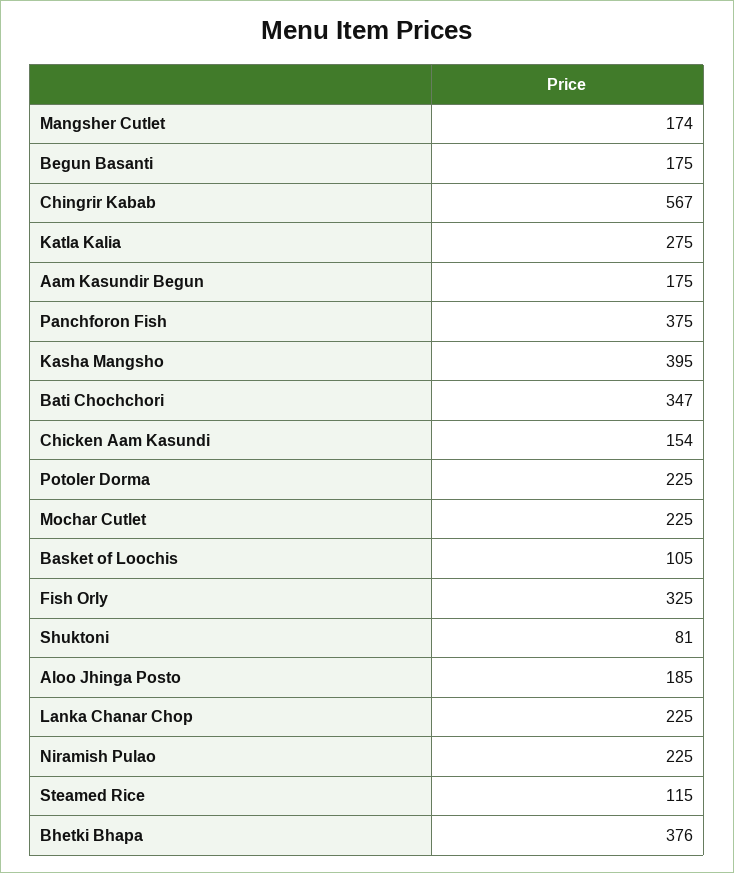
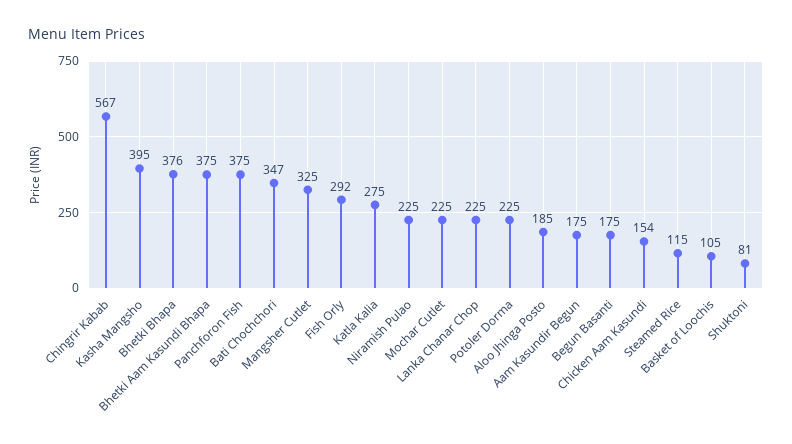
  {
-   "Mangsher Cutlet": 174,
+   "Mangsher Cutlet": 325,
    "Begun Basanti": 175,
    "Chingrir Kabab": 567,
    "Katla Kalia": 275,
    "Aam Kasundir Begun": 175,
    "Panchforon Fish": 375,
    "Kasha Mangsho": 395,
    "Bati Chochchori": 347,
    "Chicken Aam Kasundi": 154,
    "Potoler Dorma": 225,
    "Mochar Cutlet": 225,
    "Basket of Loochis": 105,
-   "Fish Orly": 325,
+   "Fish Orly": 292,
    "Shuktoni": 81,
    "Aloo Jhinga Posto": 185,
    "Lanka Chanar Chop": 225,
    "Niramish Pulao": 225,
    "Steamed Rice": 115,
-   "Bhetki Bhapa": 376
+   "Bhetki Bhapa": 376,
+   "Bhetki Aam Kasundi Bhapa": 375
  }

